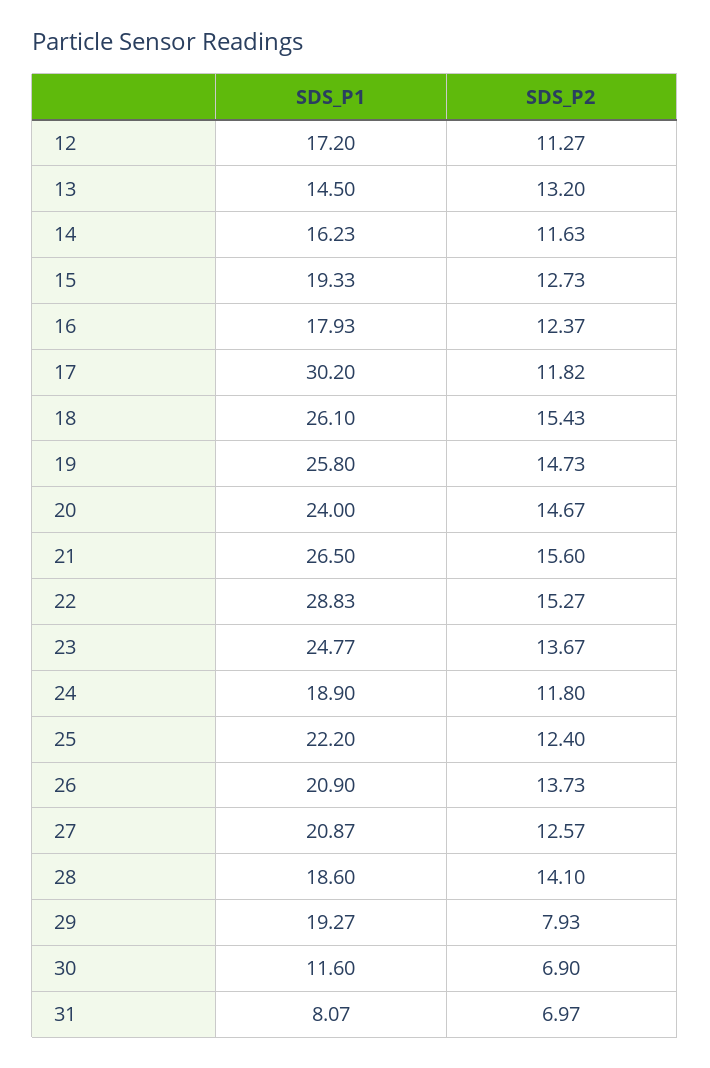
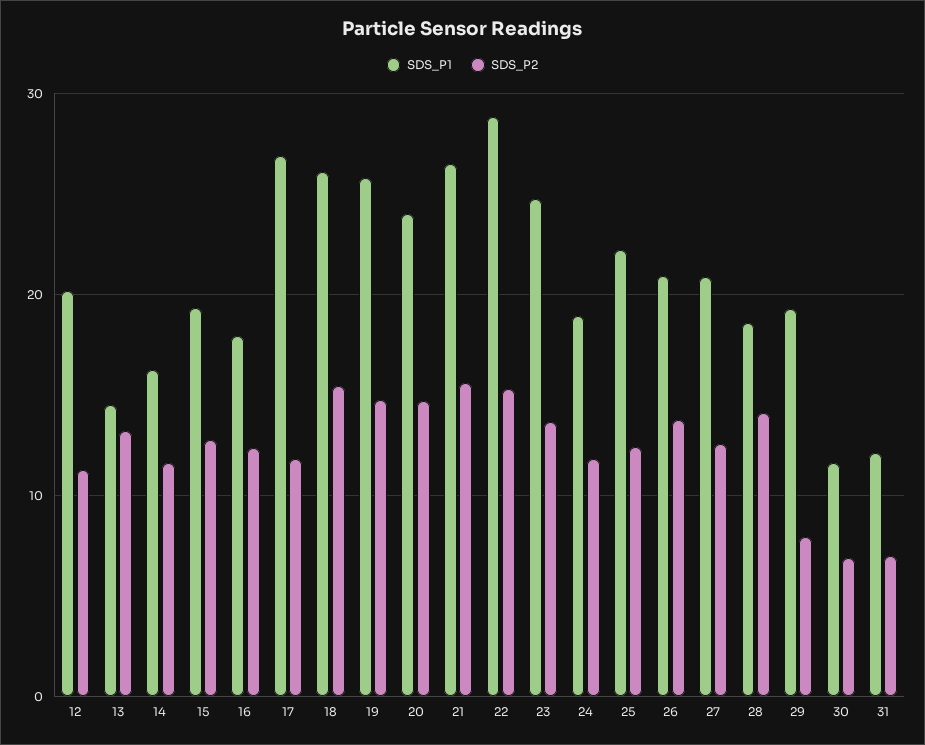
  {
    "SDS_P1": {
-     "12": 17.2,
+     "12": 20,
      "13": 14.5,
      "14": 16.23,
      "15": 19.33,
      "16": 17.93,
-     "17": 30.2,
+     "17": 27,
      "18": 26.1,
      "19": 25.8,
      "20": 24,
      "21": 26.5,
      "22": 28.83,
      "23": 24.77,
      "24": 18.9,
      "25": 22.2,
      "26": 20.9,
      "27": 20.87,
      "28": 18.6,
      "29": 19.27,
      "30": 11.6,
-     "31": 8.07
+     "31": 12
    },
    "SDS_P2": {
      "12": 11.27,
      "13": 13.2,
      "14": 11.63,
      "15": 12.73,
      "16": 12.37,
      "17": 11.82,
      "18": 15.43,
      "19": 14.73,
      "20": 14.67,
      "21": 15.6,
      "22": 15.27,
      "23": 13.67,
      "24": 11.8,
      "25": 12.4,
      "26": 13.73,
      "27": 12.57,
      "28": 14.1,
      "29": 7.93,
      "30": 6.9,
      "31": 6.97
    }
  }

